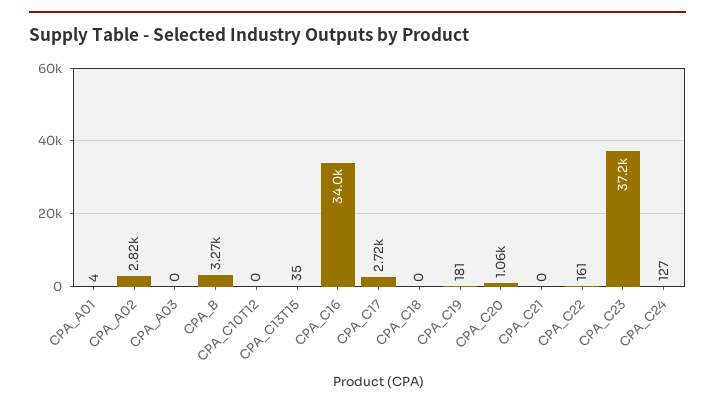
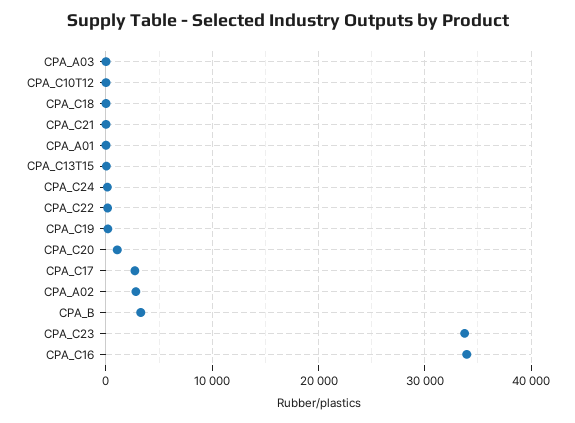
  {
    "CPA_A01": 4,
    "CPA_A02": 2820,
    "CPA_A03": 0,
    "CPA_B": 3270,
    "CPA_C10T12": 0,
    "CPA_C13T15": 35,
    "CPA_C16": 34000,
    "CPA_C17": 2720,
    "CPA_C18": 0,
    "CPA_C19": 181,
    "CPA_C20": 1060,
    "CPA_C21": 0,
    "CPA_C22": 161,
-   "CPA_C23": 37200,
+   "CPA_C23": 34000,
    "CPA_C24": 127
  }

